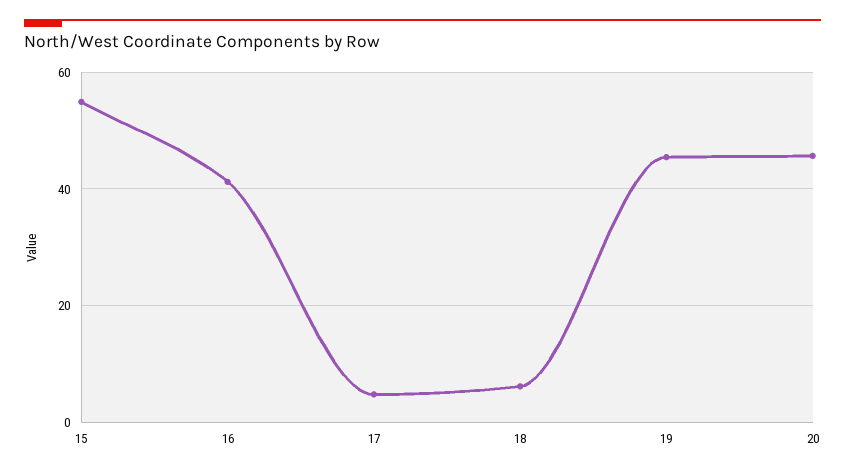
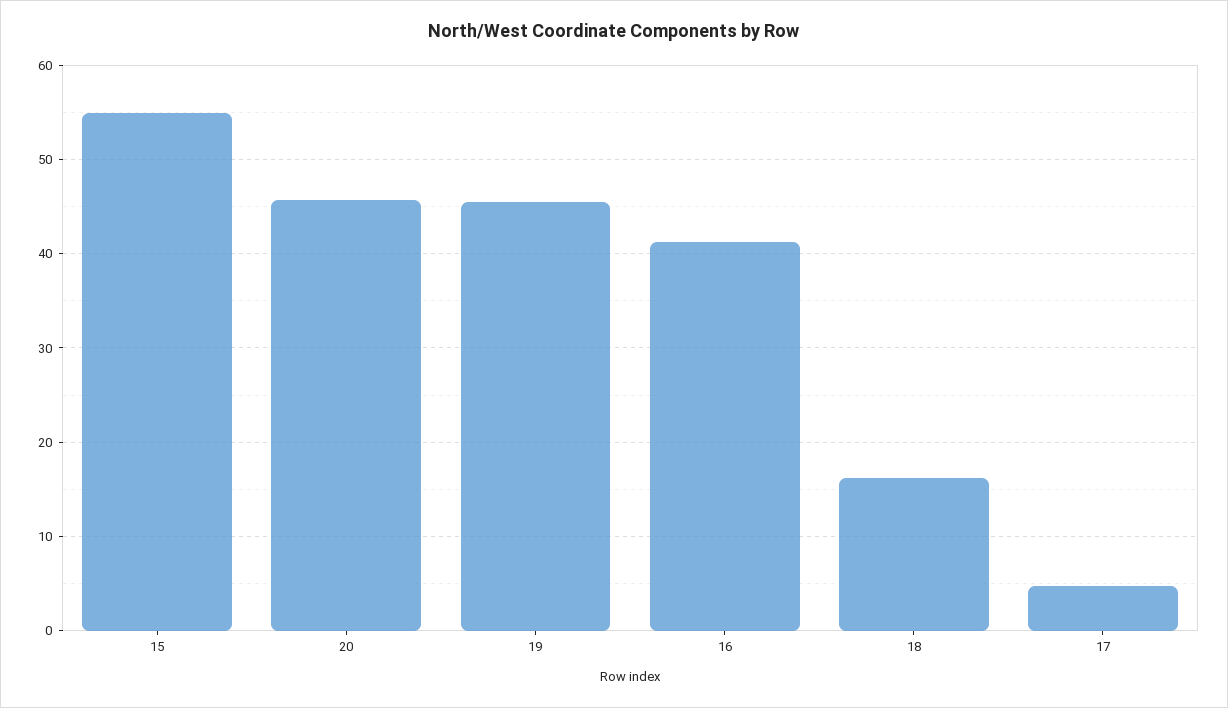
  {
    "15": 55,
    "16": 41,
    "17": 5,
-   "18": 6,
+   "18": 16,
    "19": 45,
    "20": 46
  }

